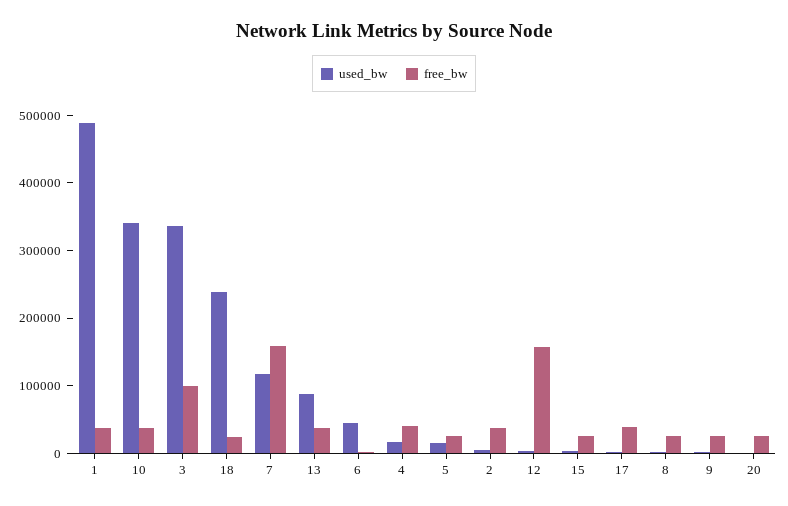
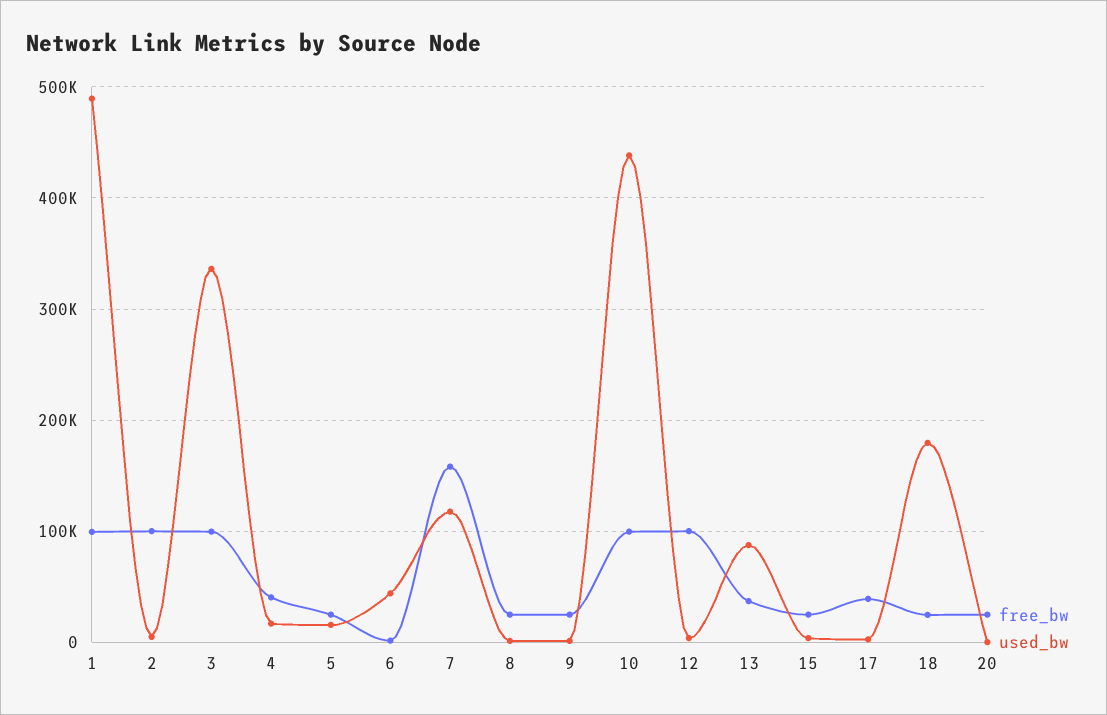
  {
    "used_bw": {
      "1": 490000,
-     "10": 340000,
+     "10": 440000,
      "3": 340000,
-     "18": 240000,
+     "18": 180000,
      "7": 120000,
      "13": 90000,
      "6": 40000,
      "4": 20000,
      "5": 20000,
      "2": 0,
      "12": 0,
      "15": 0,
      "17": 0,
      "8": 0,
      "9": 0,
      "20": 0
    },
    "free_bw": {
-     "1": 40000,
+     "1": 100000,
-     "10": 40000,
+     "10": 100000,
      "3": 100000,
      "18": 20000,
      "7": 160000,
      "13": 40000,
      "6": 0,
      "4": 40000,
      "5": 20000,
-     "2": 40000,
+     "2": 100000,
-     "12": 160000,
+     "12": 100000,
      "15": 20000,
      "17": 40000,
      "8": 20000,
      "9": 20000,
      "20": 30000
    }
  }

